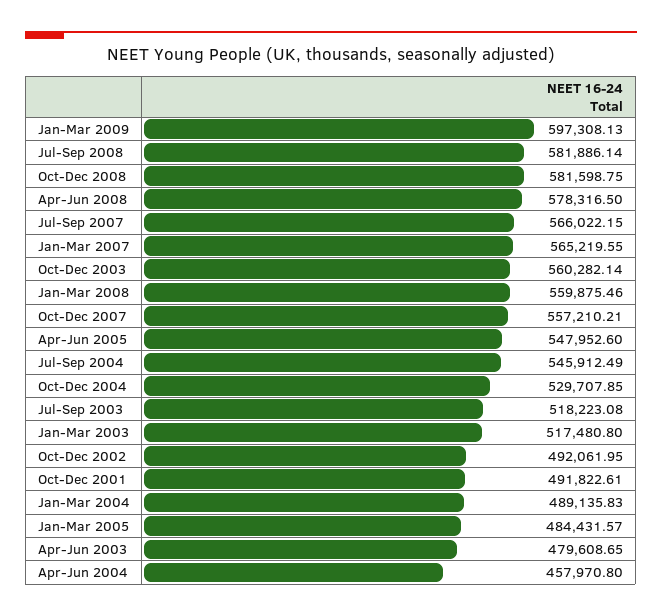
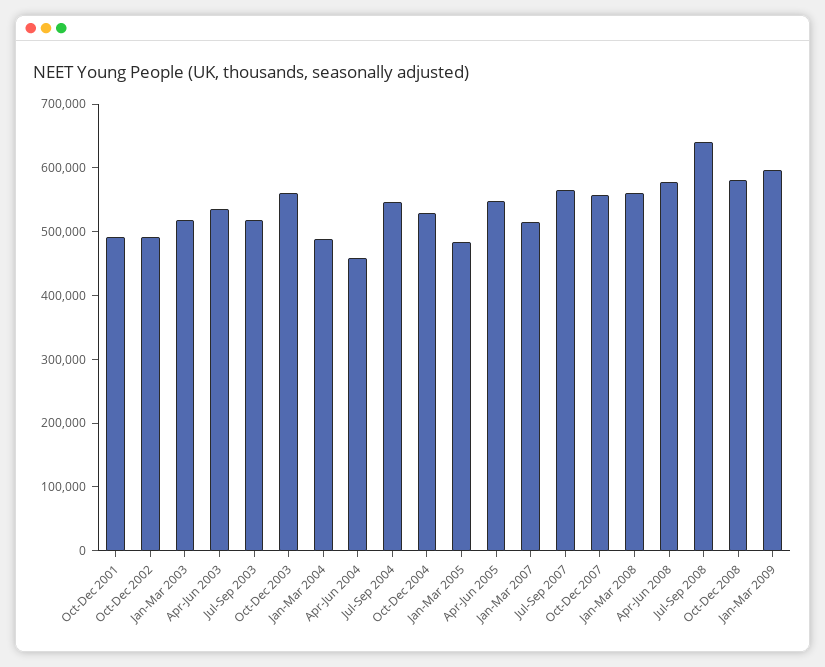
  {
    "Jan-Mar 2009": 597308.13,
-   "Jul-Sep 2008": 581886.14,
+   "Jul-Sep 2008": 640000,
    "Oct-Dec 2008": 581598.75,
    "Apr-Jun 2008": 578316.5,
    "Jul-Sep 2007": 566022.15,
-   "Jan-Mar 2007": 565219.55,
+   "Jan-Mar 2007": 520000,
    "Oct-Dec 2003": 560282.14,
    "Jan-Mar 2008": 559875.46,
    "Oct-Dec 2007": 557210.21,
    "Apr-Jun 2005": 547952.6,
    "Jul-Sep 2004": 545912.49,
    "Oct-Dec 2004": 529707.85,
    "Jul-Sep 2003": 518223.08,
    "Jan-Mar 2003": 517480.8,
    "Oct-Dec 2002": 492061.95,
    "Oct-Dec 2001": 491822.61,
    "Jan-Mar 2004": 489135.83,
    "Jan-Mar 2005": 484431.57,
-   "Apr-Jun 2003": 479608.65,
+   "Apr-Jun 2003": 540000,
    "Apr-Jun 2004": 457970.8
  }

